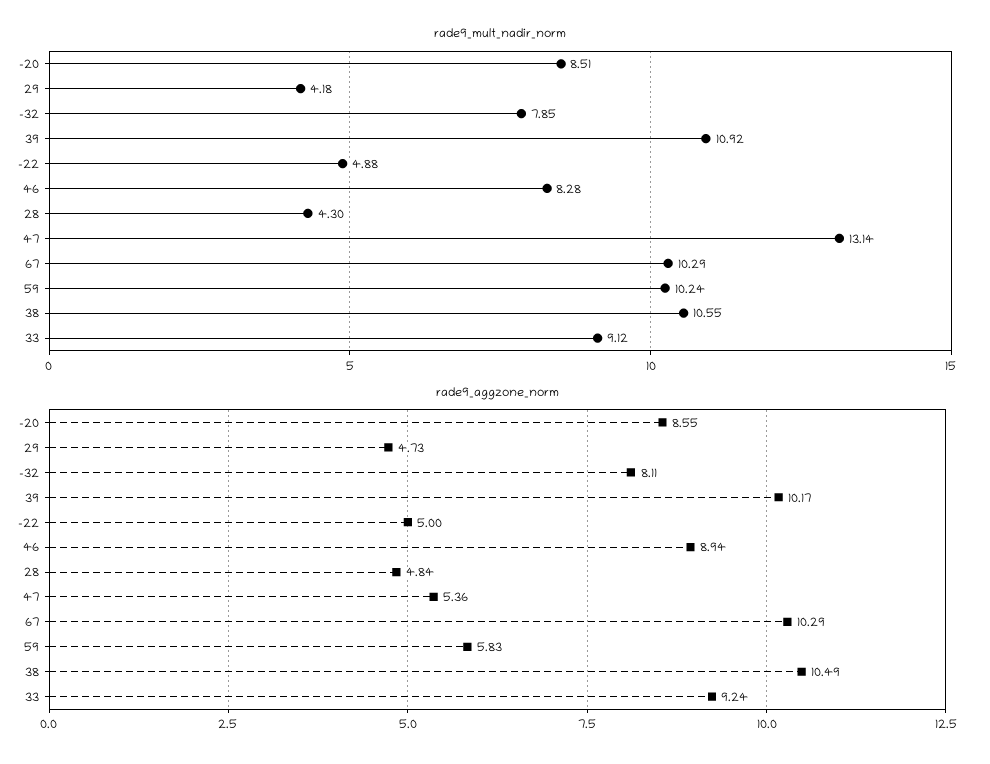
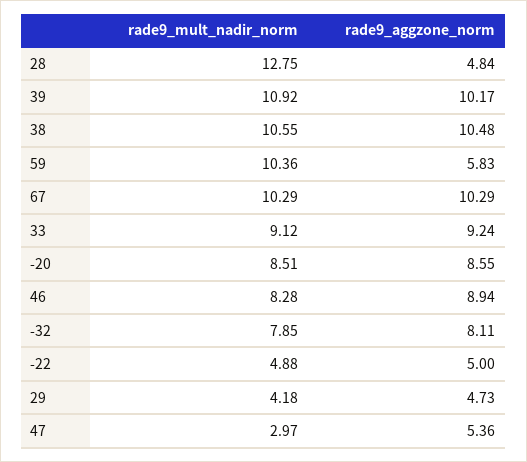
  {
    "rade9_mult_nadir_norm": {
      "-20": 8.51,
      "29": 4.18,
      "-32": 7.85,
      "39": 10.92,
      "-22": 4.88,
      "46": 8.28,
-     "28": 4.3,
+     "28": 12.75,
-     "47": 13.14,
+     "47": 2.97,
      "67": 10.29,
-     "59": 10.24,
+     "59": 10.36,
      "38": 10.55,
      "33": 9.12
    },
    "rade9_aggzone_norm": {
      "-20": 8.55,
      "29": 4.73,
      "-32": 8.11,
      "39": 10.17,
      "-22": 5,
      "46": 8.94,
      "28": 4.84,
      "47": 5.36,
      "67": 10.29,
      "59": 5.83,
-     "38": 10.49,
+     "38": 10.48,
      "33": 9.24
    }
  }

